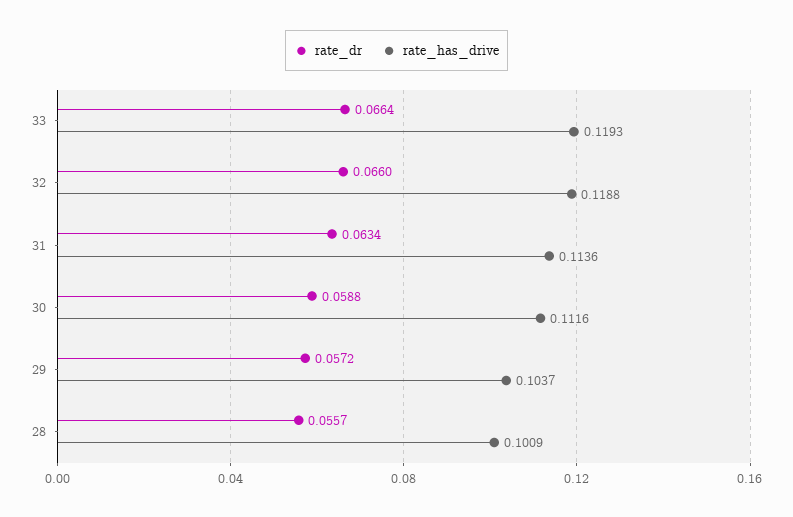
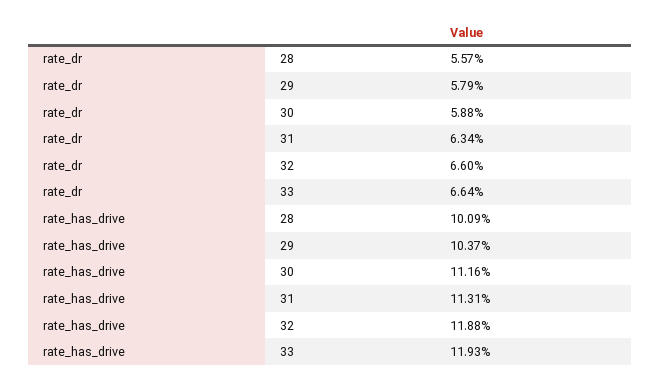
  {
    "rate_dr": {
      "33": 0.0664,
      "32": 0.066,
      "31": 0.0634,
      "30": 0.0588,
-     "29": 0.0572,
+     "29": 0.0579,
      "28": 0.0557
    },
    "rate_has_drive": {
      "33": 0.1193,
      "32": 0.1188,
-     "31": 0.1136,
+     "31": 0.1131,
      "30": 0.1116,
      "29": 0.1037,
      "28": 0.1009
    }
  }

